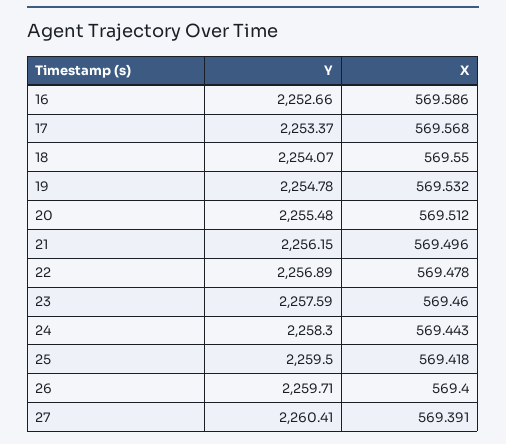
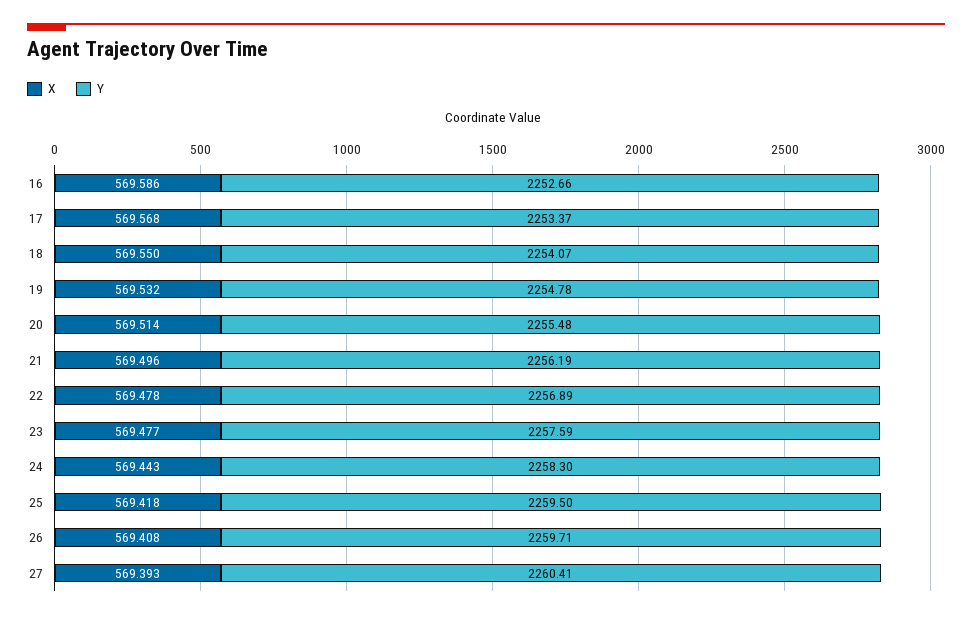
  {
    "Y": {
      "16": 2252.66,
      "17": 2253.37,
      "18": 2254.07,
      "19": 2254.78,
      "20": 2255.48,
-     "21": 2256.15,
+     "21": 2256.19,
      "22": 2256.89,
      "23": 2257.59,
      "24": 2258.3,
      "25": 2259.5,
      "26": 2259.71,
      "27": 2260.41
    },
    "X": {
      "16": 569.586,
      "17": 569.568,
      "18": 569.55,
      "19": 569.532,
-     "20": 569.512,
+     "20": 569.514,
      "21": 569.496,
      "22": 569.478,
-     "23": 569.46,
+     "23": 569.477,
      "24": 569.443,
      "25": 569.418,
-     "26": 569.4,
+     "26": 569.408,
-     "27": 569.391
+     "27": 569.393
    }
  }

